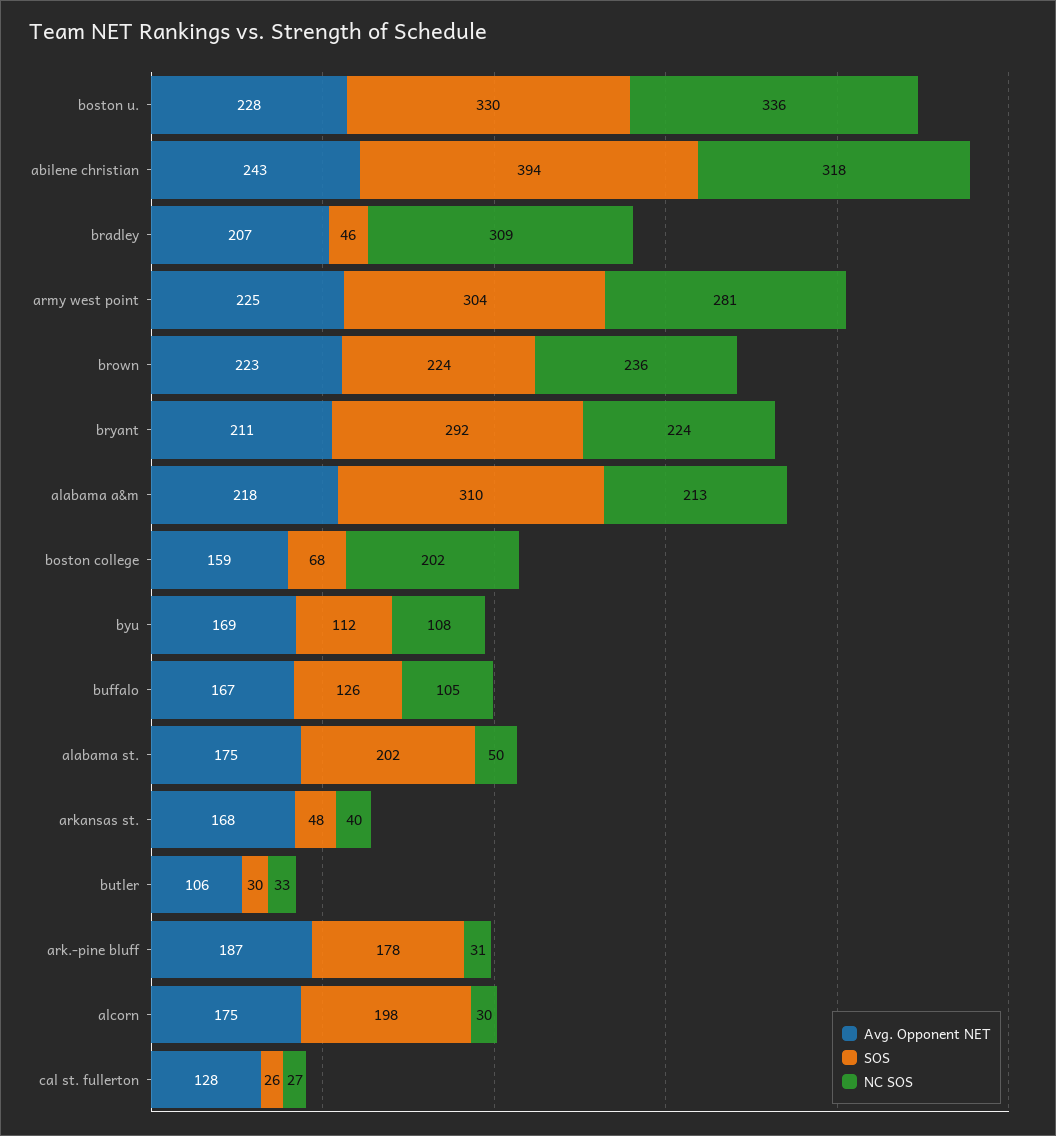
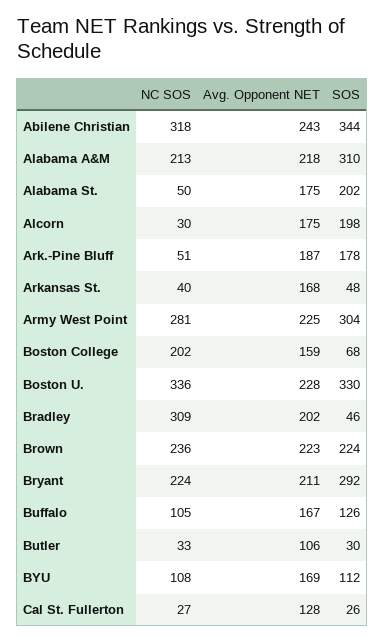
  {
    "Avg. Opponent NET": {
      "boston u.": 228,
      "abilene christian": 243,
-     "bradley": 207,
+     "bradley": 202,
      "army west point": 225,
      "brown": 223,
      "bryant": 211,
      "alabama a&m": 218,
      "boston college": 159,
      "byu": 169,
      "buffalo": 167,
      "alabama st.": 175,
      "arkansas st.": 168,
      "butler": 106,
      "ark.-pine bluff": 187,
      "alcorn": 175,
      "cal st. fullerton": 128
    },
    "SOS": {
      "boston u.": 330,
-     "abilene christian": 394,
+     "abilene christian": 344,
      "bradley": 46,
      "army west point": 304,
      "brown": 224,
      "bryant": 292,
      "alabama a&m": 310,
      "boston college": 68,
      "byu": 112,
      "buffalo": 126,
      "alabama st.": 202,
      "arkansas st.": 48,
      "butler": 30,
      "ark.-pine bluff": 178,
      "alcorn": 198,
      "cal st. fullerton": 26
    },
    "NC SOS": {
      "boston u.": 336,
      "abilene christian": 318,
      "bradley": 309,
      "army west point": 281,
      "brown": 236,
      "bryant": 224,
      "alabama a&m": 213,
      "boston college": 202,
      "byu": 108,
      "buffalo": 105,
      "alabama st.": 50,
      "arkansas st.": 40,
      "butler": 33,
-     "ark.-pine bluff": 31,
+     "ark.-pine bluff": 51,
      "alcorn": 30,
      "cal st. fullerton": 27
    }
  }

